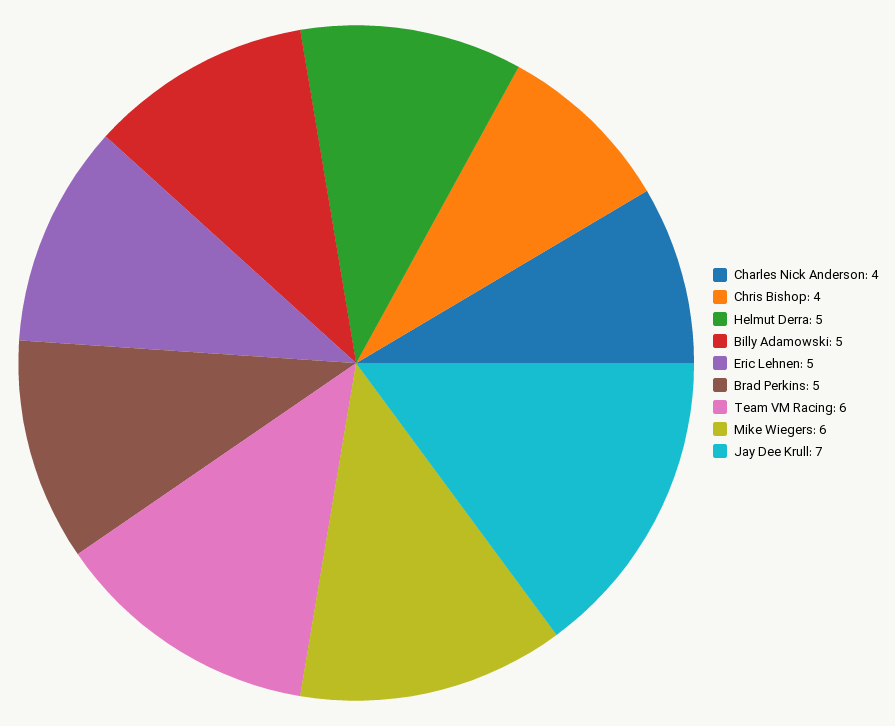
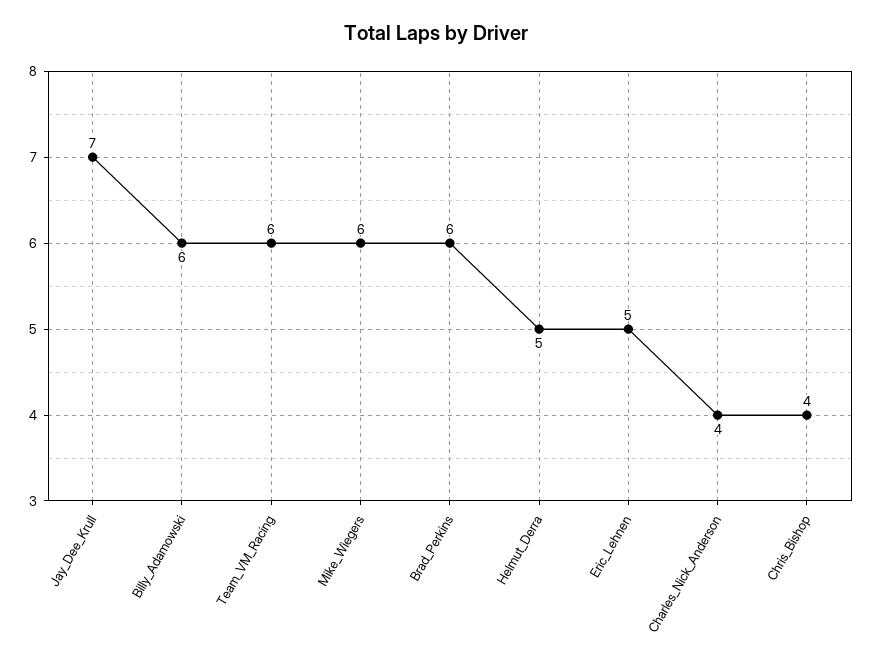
  {
    "Charles Nick Anderson": 4,
    "Chris Bishop": 4,
    "Helmut Derra": 5,
-   "Billy Adamowski": 5,
+   "Billy Adamowski": 6,
    "Eric Lehnen": 5,
-   "Brad Perkins": 5,
+   "Brad Perkins": 6,
    "Team VM Racing": 6,
    "Mike Wiegers": 6,
    "Jay Dee Krull": 7
  }

